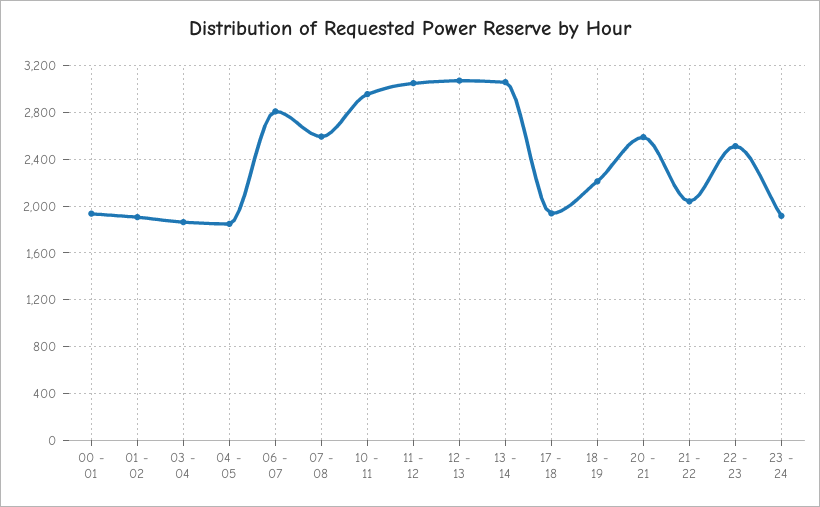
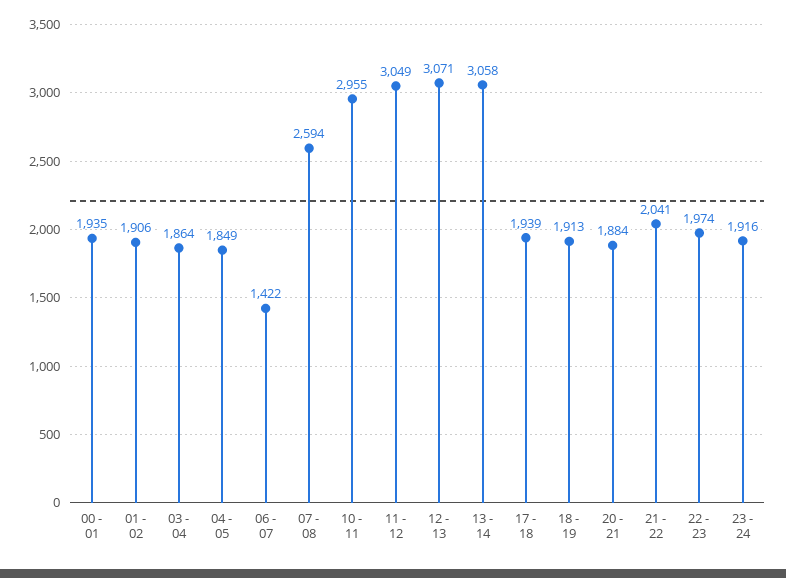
  {
    "00 - 01": 1935,
    "01 - 02": 1906,
    "03 - 04": 1864,
    "04 - 05": 1849,
-   "06 - 07": 2800,
+   "06 - 07": 1422,
    "07 - 08": 2594,
    "10 - 11": 2955,
    "11 - 12": 3049,
    "12 - 13": 3071,
    "13 - 14": 3058,
    "17 - 18": 1939,
-   "18 - 19": 2200,
+   "18 - 19": 1913,
-   "20 - 21": 2600,
+   "20 - 21": 1884,
    "21 - 22": 2041,
-   "22 - 23": 2500,
+   "22 - 23": 1974,
    "23 - 24": 1916
  }

